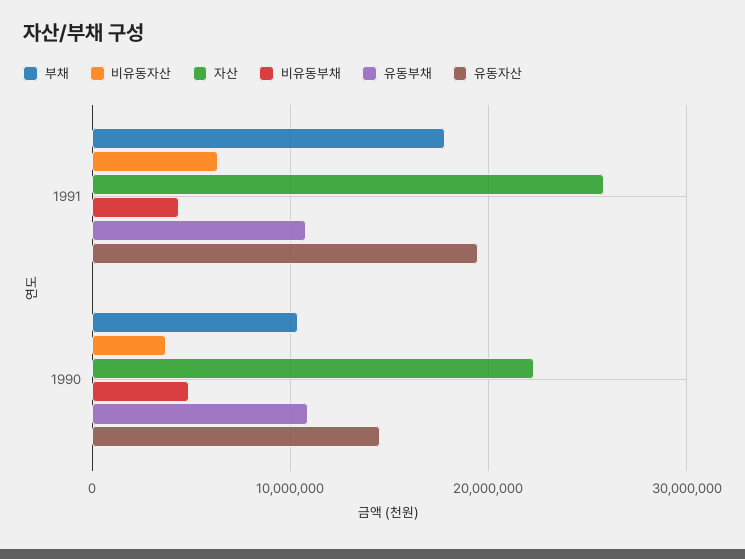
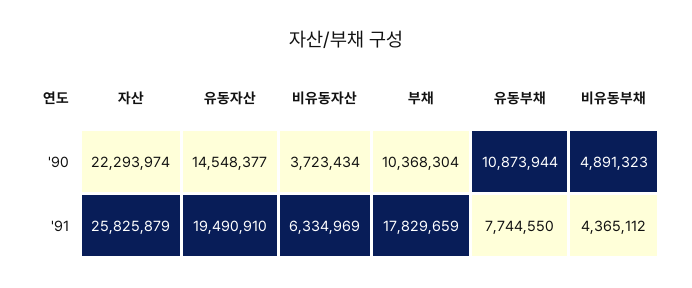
  {
    "부채": {
      "1991": 17829659,
      "1990": 10368304
    },
    "비유동자산": {
      "1991": 6334969,
      "1990": 3723434
    },
    "자산": {
      "1991": 25825879,
      "1990": 22293974
    },
    "비유동부채": {
      "1991": 4365112,
      "1990": 4891323
    },
    "유동부채": {
-     "1991": 11000000,
+     "1991": 7744550,
      "1990": 10873944
    },
    "유동자산": {
      "1991": 19490910,
      "1990": 14548377
    }
  }

